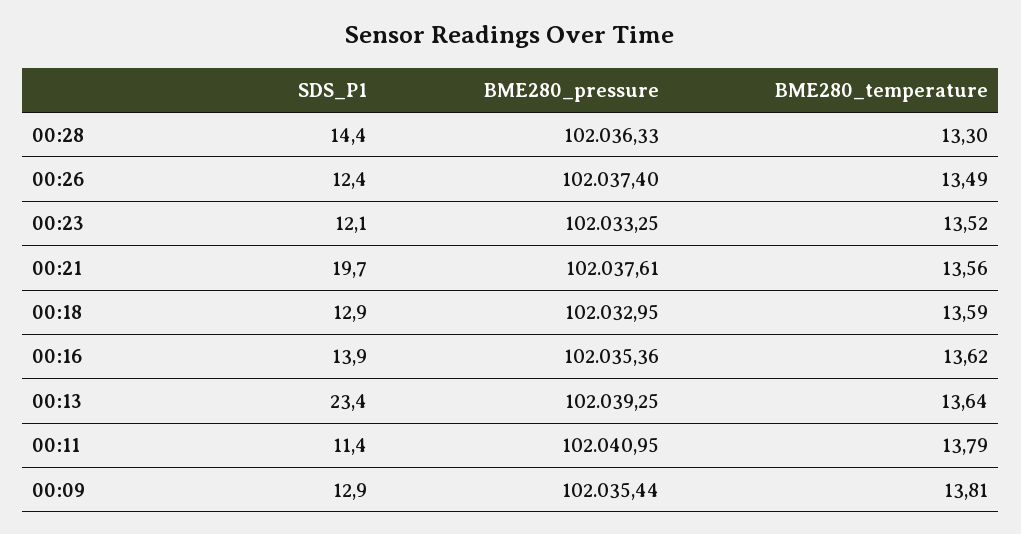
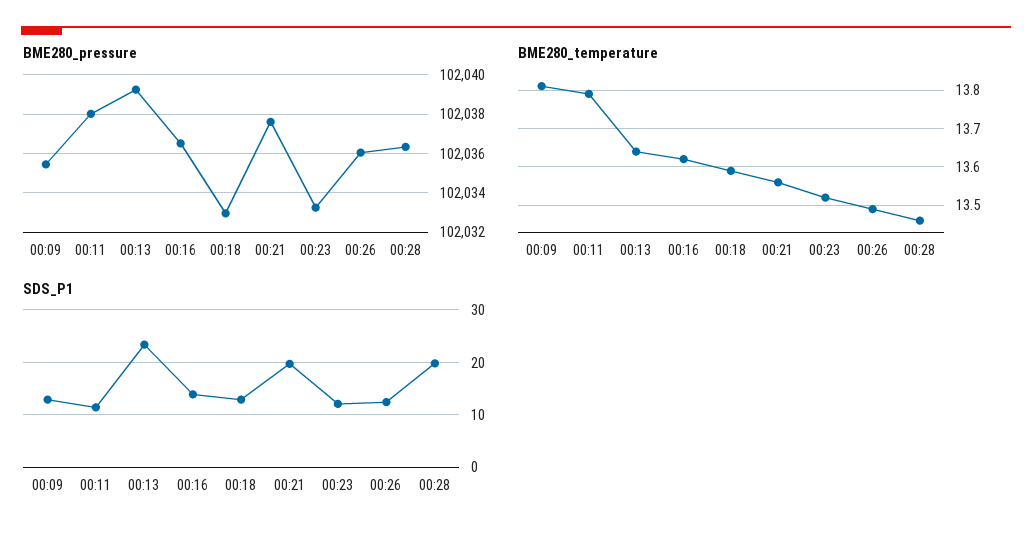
  {
    "SDS_P1": {
-     "00:28": 14.4,
+     "00:28": 20,
      "00:26": 12.4,
      "00:23": 12.1,
      "00:21": 19.7,
      "00:18": 12.9,
      "00:16": 13.9,
      "00:13": 23.4,
      "00:11": 11.4,
      "00:09": 12.9
    },
    "BME280_pressure": {
      "00:28": 102036.33,
-     "00:26": 102037.4,
+     "00:26": 102036,
      "00:23": 102033.25,
      "00:21": 102037.61,
      "00:18": 102032.95,
-     "00:16": 102035.36,
+     "00:16": 102036.5,
      "00:13": 102039.25,
-     "00:11": 102040.95,
+     "00:11": 102038,
      "00:09": 102035.44
    },
    "BME280_temperature": {
-     "00:28": 13.3,
+     "00:28": 13.45,
      "00:26": 13.49,
      "00:23": 13.52,
      "00:21": 13.56,
      "00:18": 13.59,
      "00:16": 13.62,
      "00:13": 13.64,
      "00:11": 13.79,
      "00:09": 13.81
    }
  }

